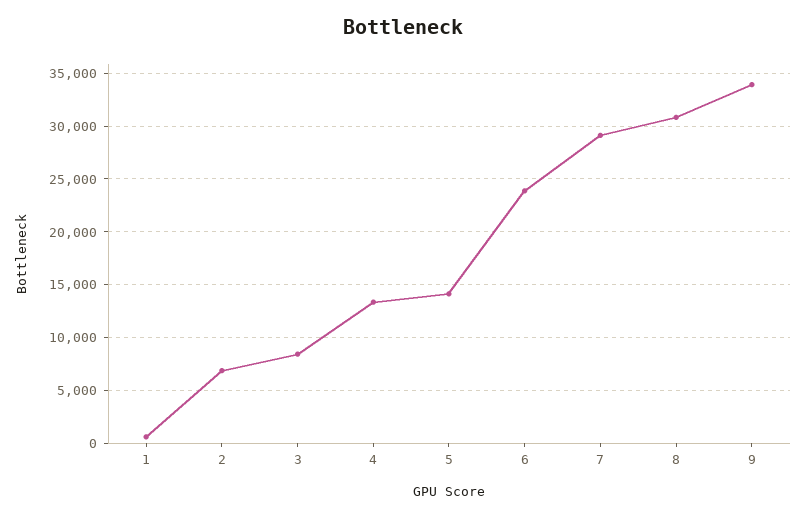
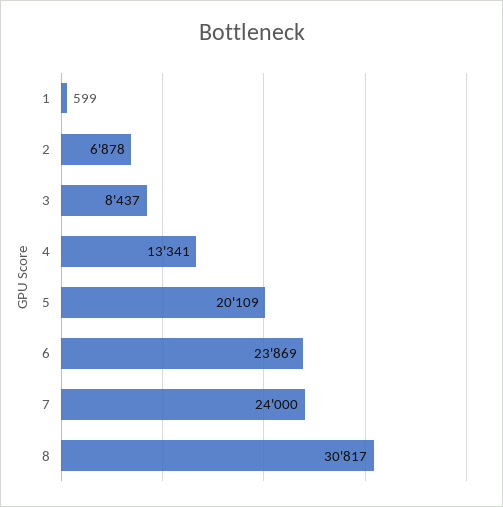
  {
    "1": 599,
    "2": 6878,
    "3": 8437,
    "4": 13341,
-   "5": 14000,
+   "5": 20109,
    "6": 23869,
-   "7": 29000,
+   "7": 24000,
-   "8": 30817,
+   "8": 30817
-   "9": 34000
  }

